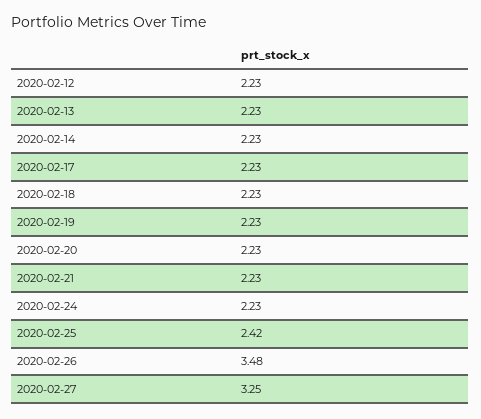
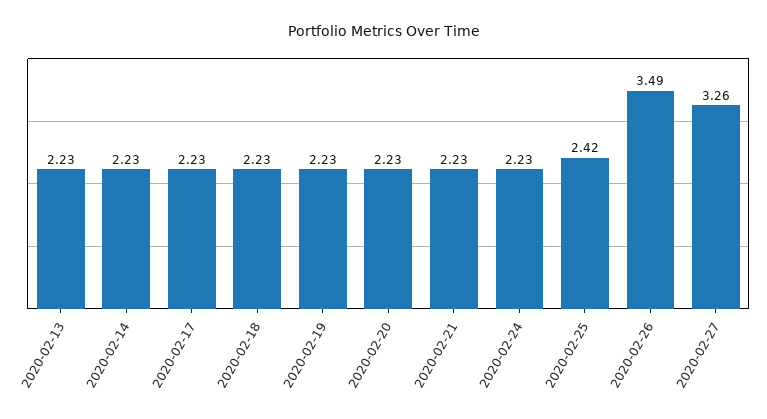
  {
-   "2020-02-12": 2.23,
    "2020-02-13": 2.23,
    "2020-02-14": 2.23,
    "2020-02-17": 2.23,
    "2020-02-18": 2.23,
    "2020-02-19": 2.23,
    "2020-02-20": 2.23,
    "2020-02-21": 2.23,
    "2020-02-24": 2.23,
    "2020-02-25": 2.42,
-   "2020-02-26": 3.48,
+   "2020-02-26": 3.49,
-   "2020-02-27": 3.25
+   "2020-02-27": 3.26
  }

